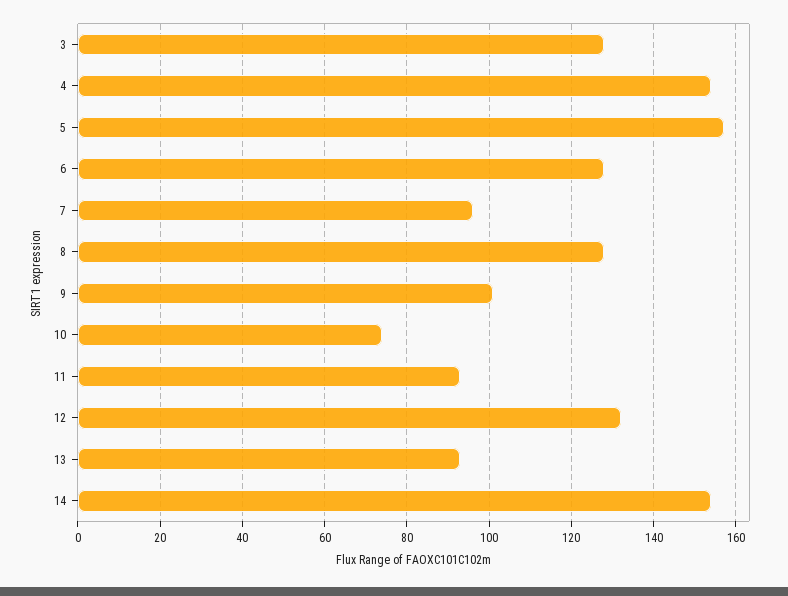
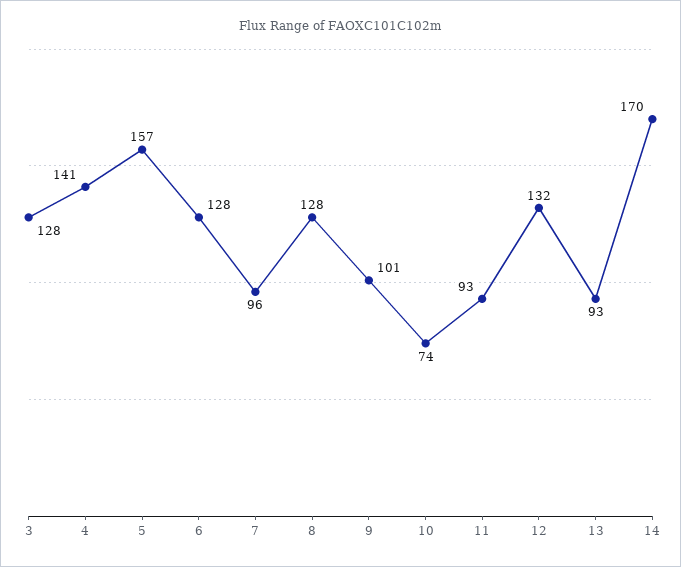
  {
    "3": 128,
-   "4": 155,
+   "4": 141,
    "5": 157,
    "6": 128,
    "7": 96,
    "8": 128,
    "9": 101,
    "10": 74,
    "11": 93,
    "12": 132,
    "13": 93,
-   "14": 155
+   "14": 170
  }

